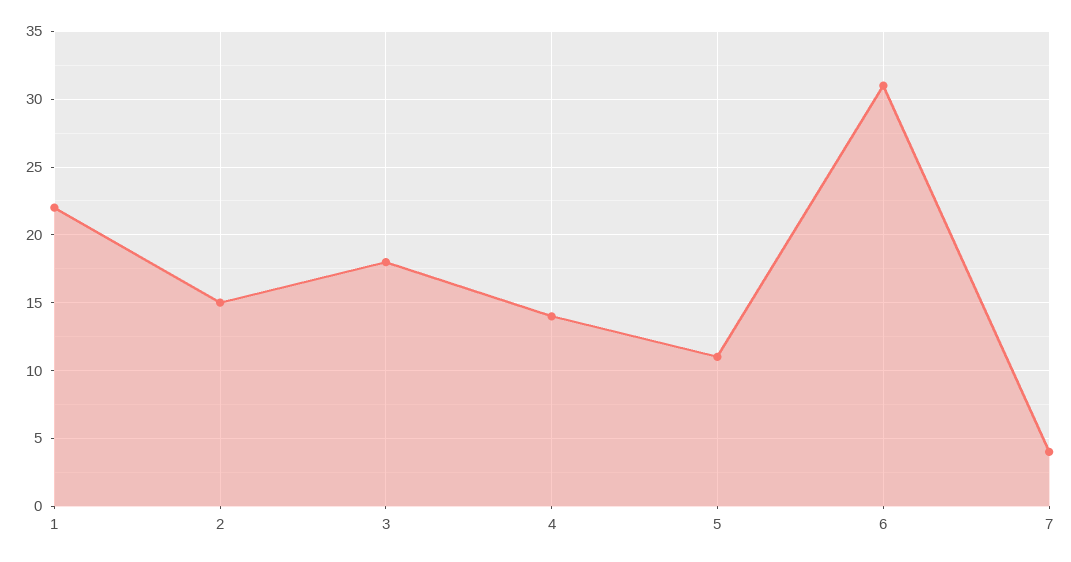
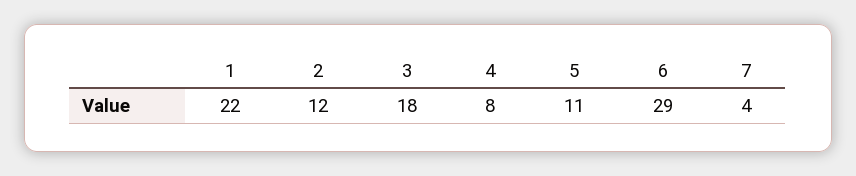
  {
    "1": 22,
-   "2": 15,
+   "2": 12,
    "3": 18,
-   "4": 14,
+   "4": 8,
    "5": 11,
-   "6": 31,
+   "6": 29,
    "7": 4
  }

